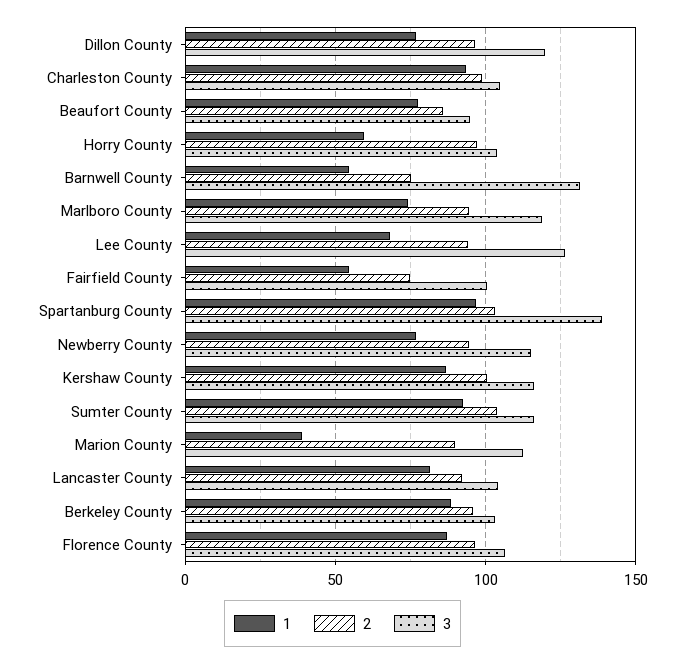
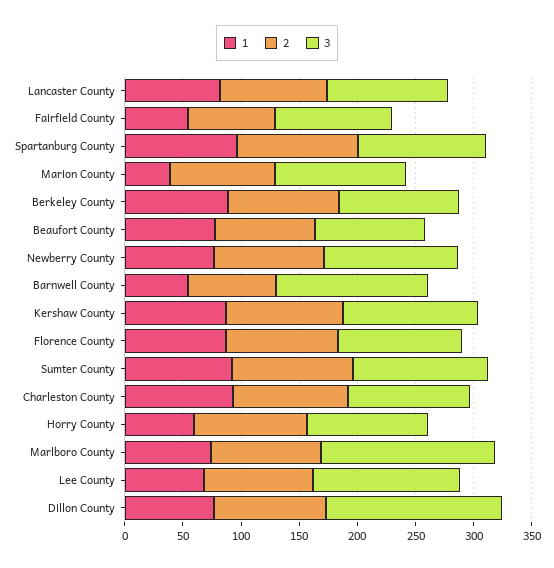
  {
    "1": {
      "Dillon County": 75,
      "Charleston County": 95,
      "Beaufort County": 80,
      "Horry County": 60,
      "Barnwell County": 55,
      "Marlboro County": 75,
      "Lee County": 70,
      "Fairfield County": 55,
      "Spartanburg County": 95,
      "Newberry County": 75,
      "Kershaw County": 85,
      "Sumter County": 90,
      "Marion County": 40,
      "Lancaster County": 80,
      "Berkeley County": 90,
      "Florence County": 85
    },
    "2": {
      "Dillon County": 95,
      "Charleston County": 100,
      "Beaufort County": 85,
      "Horry County": 95,
      "Barnwell County": 75,
      "Marlboro County": 95,
      "Lee County": 95,
      "Fairfield County": 75,
      "Spartanburg County": 105,
      "Newberry County": 95,
      "Kershaw County": 100,
      "Sumter County": 105,
      "Marion County": 90,
      "Lancaster County": 90,
      "Berkeley County": 95,
      "Florence County": 95
    },
    "3": {
-     "Dillon County": 120,
+     "Dillon County": 150,
      "Charleston County": 105,
      "Beaufort County": 95,
      "Horry County": 105,
      "Barnwell County": 130,
-     "Marlboro County": 120,
+     "Marlboro County": 150,
      "Lee County": 125,
      "Fairfield County": 100,
-     "Spartanburg County": 140,
+     "Spartanburg County": 110,
      "Newberry County": 115,
      "Kershaw County": 115,
      "Sumter County": 115,
      "Marion County": 115,
      "Lancaster County": 105,
      "Berkeley County": 105,
      "Florence County": 105
    }
  }

